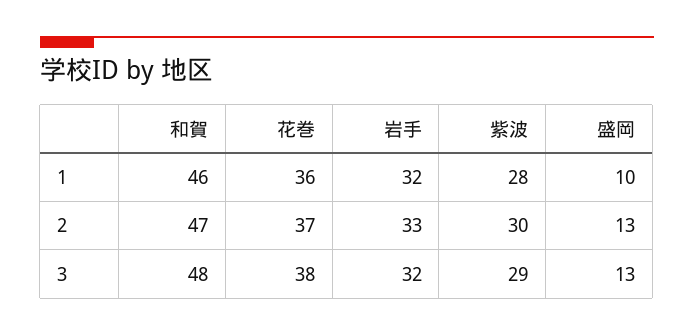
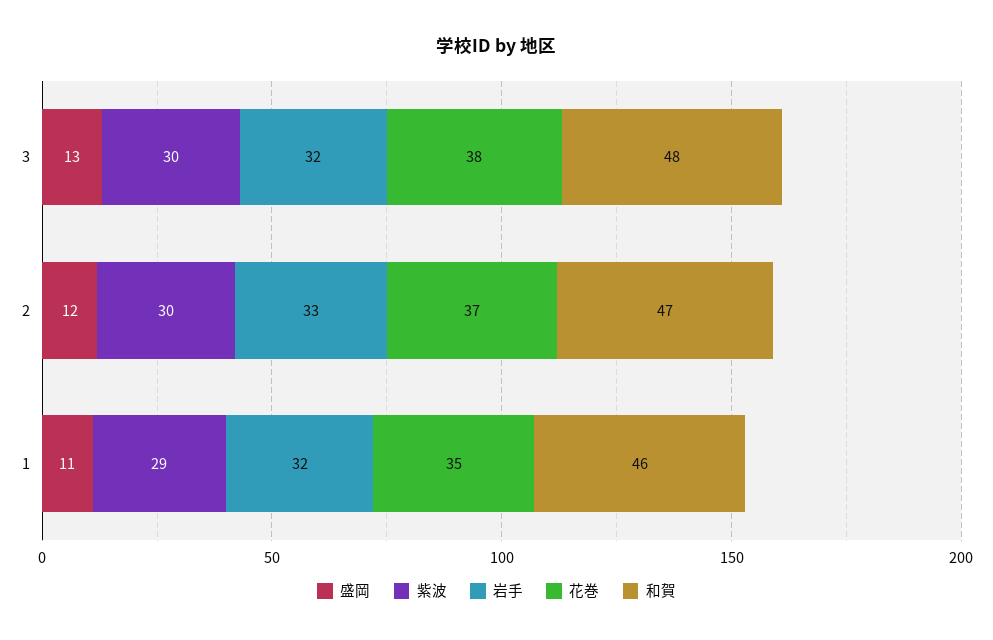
  {
    "和賀": {
      "1": 46,
      "2": 47,
      "3": 48
    },
    "花巻": {
-     "1": 36,
+     "1": 35,
      "2": 37,
      "3": 38
    },
    "岩手": {
      "1": 32,
      "2": 33,
      "3": 32
    },
    "紫波": {
-     "1": 28,
+     "1": 29,
      "2": 30,
-     "3": 29
+     "3": 30
    },
    "盛岡": {
-     "1": 10,
+     "1": 11,
-     "2": 13,
+     "2": 12,
      "3": 13
    }
  }

